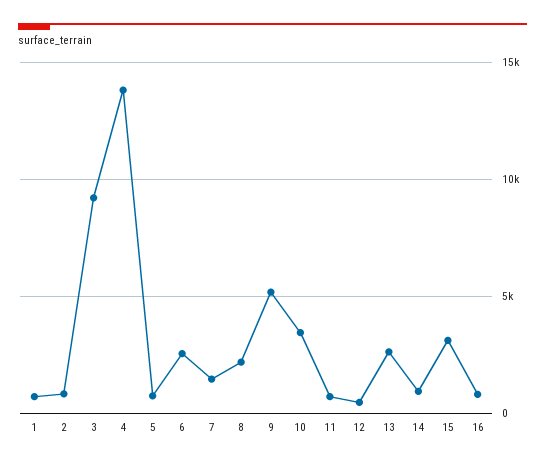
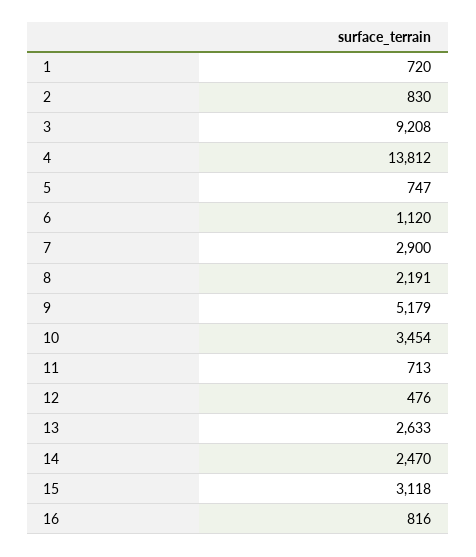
  {
    "1": 720,
    "2": 830,
    "3": 9208,
    "4": 13812,
    "5": 747,
-   "6": 2500,
+   "6": 1120,
-   "7": 1500,
+   "7": 2900,
    "8": 2191,
    "9": 5179,
    "10": 3454,
    "11": 713,
    "12": 476,
    "13": 2633,
-   "14": 1000,
+   "14": 2470,
    "15": 3118,
    "16": 816
  }

